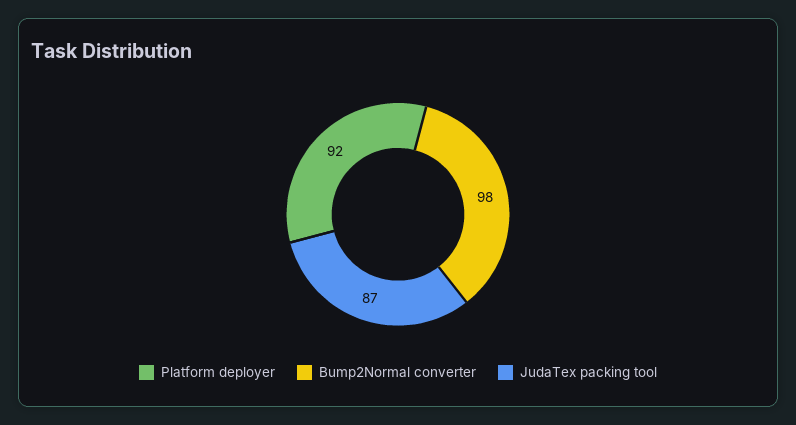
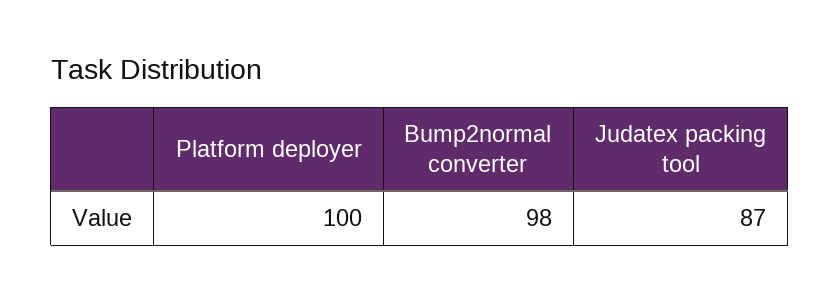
  {
-   "Platform deployer": 92,
+   "Platform deployer": 100,
    "Bump2Normal converter": 98,
    "JudaTex packing tool": 87
  }

